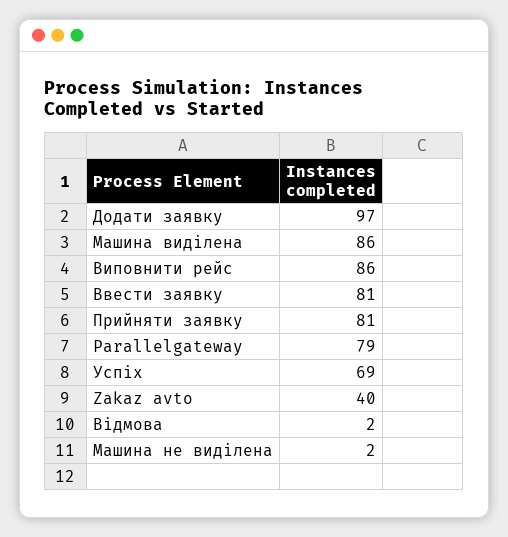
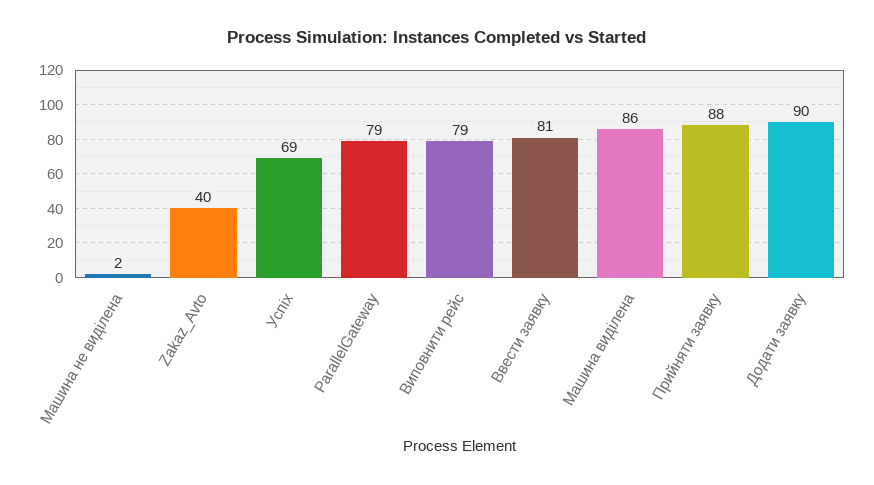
  {
-   "Додати заявку": 97,
+   "Додати заявку": 90,
    "Машина виділена": 86,
-   "Виповнити рейс": 86,
+   "Виповнити рейс": 79,
    "Ввести заявку": 81,
-   "Прийняти заявку": 81,
+   "Прийняти заявку": 88,
    "Parallelgateway": 79,
    "Успіх": 69,
    "Zakaz avto": 40,
-   "Відмова": 2,
    "Машина не виділена": 2
  }

